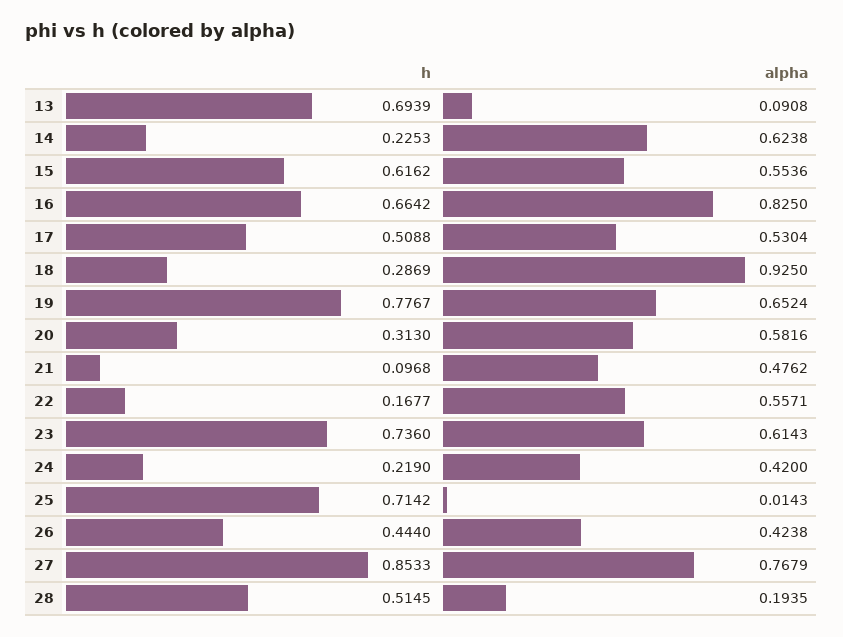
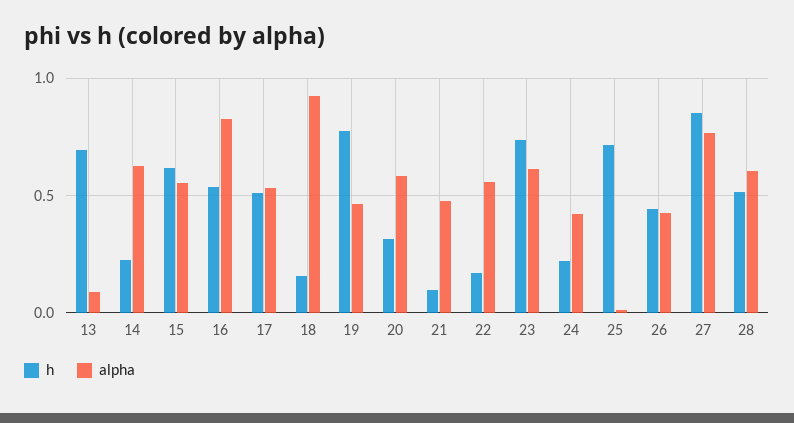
  {
    "h": {
      "13": 0.6939,
      "14": 0.2253,
      "15": 0.6162,
-     "16": 0.6642,
+     "16": 0.55,
      "17": 0.5088,
-     "18": 0.2869,
+     "18": 0.15,
      "19": 0.7767,
      "20": 0.313,
      "21": 0.0968,
      "22": 0.1677,
      "23": 0.736,
      "24": 0.219,
      "25": 0.7142,
      "26": 0.444,
      "27": 0.8533,
      "28": 0.5145
    },
    "alpha": {
      "13": 0.0908,
      "14": 0.6238,
      "15": 0.5536,
      "16": 0.825,
      "17": 0.5304,
      "18": 0.925,
-     "19": 0.6524,
+     "19": 0.45,
      "20": 0.5816,
      "21": 0.4762,
      "22": 0.5571,
      "23": 0.6143,
      "24": 0.42,
      "25": 0.0143,
      "26": 0.4238,
      "27": 0.7679,
-     "28": 0.1935
+     "28": 0.6
    }
  }

